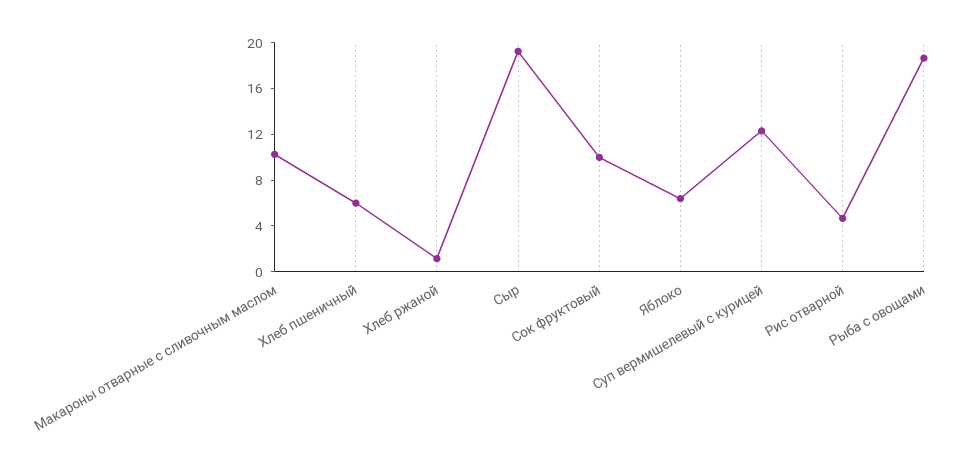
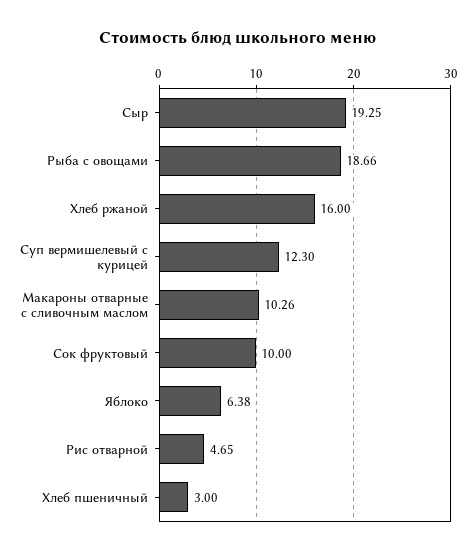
  {
    "Макароны отварные с сливочным маслом": 10.26,
-   "Хлеб пшеничный": 6,
+   "Хлеб пшеничный": 3,
-   "Хлеб ржаной": 1,
+   "Хлеб ржаной": 16,
    "Сыр": 19.25,
    "Сок фруктовый": 10,
    "Яблоко": 6.38,
    "Суп вермишелевый с курицей": 12.3,
    "Рис отварной": 4.65,
    "Рыба с овощами": 18.66
  }

